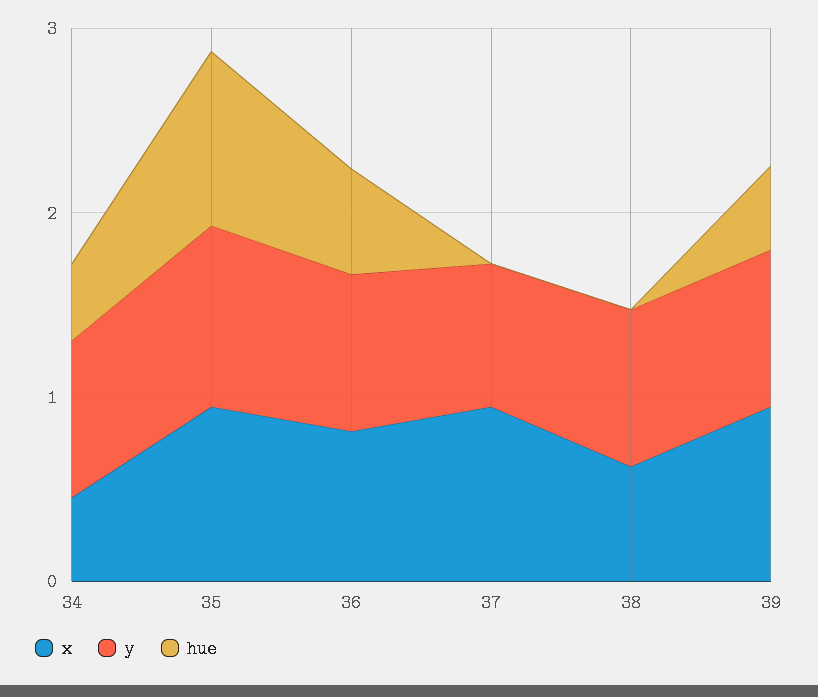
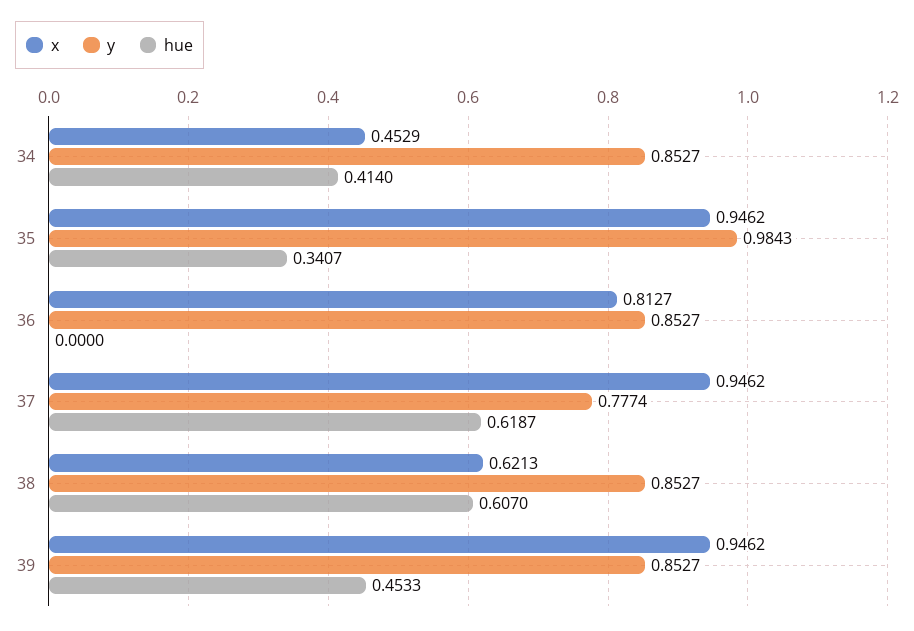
  {
    "x": {
      "34": 0.4529,
      "35": 0.9462,
      "36": 0.8127,
      "37": 0.9462,
      "38": 0.6213,
      "39": 0.9462
    },
    "y": {
      "34": 0.8527,
      "35": 0.9843,
      "36": 0.8527,
      "37": 0.7774,
      "38": 0.8527,
      "39": 0.8527
    },
    "hue": {
      "34": 0.414,
-     "35": 1,
+     "35": 0.3407,
-     "36": 0.6,
+     "36": 0,
-     "37": 0,
+     "37": 0.6187,
-     "38": 0,
+     "38": 0.607,
      "39": 0.4533
    }
  }

